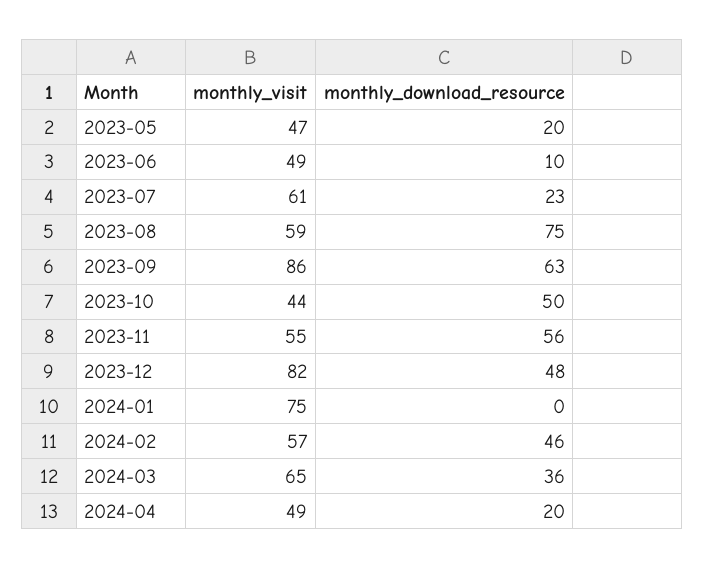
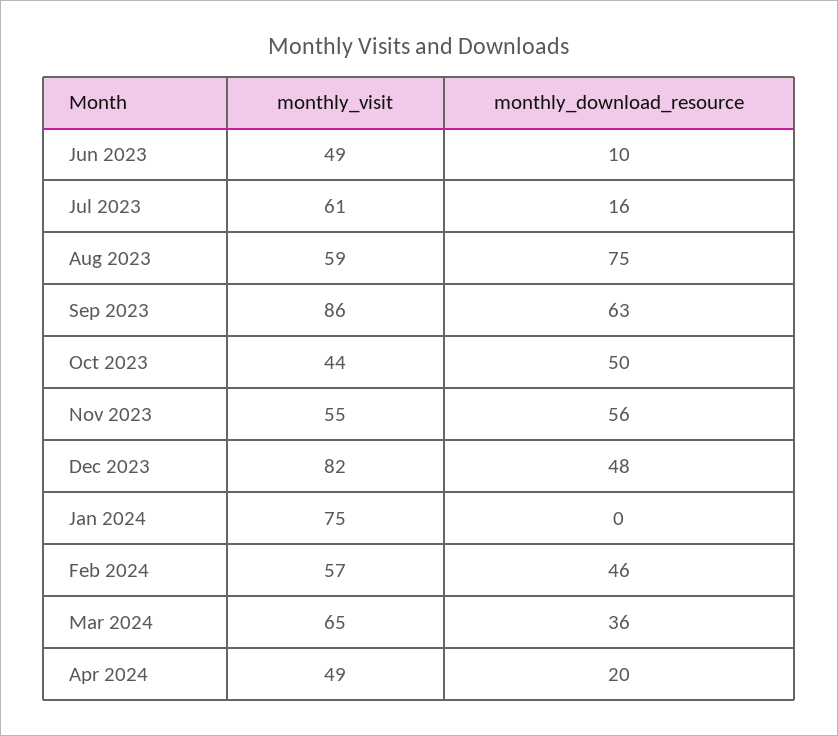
  {
    "monthly_visit": {
-     "2023-05": 47,
      "2023-06": 49,
      "2023-07": 61,
      "2023-08": 59,
      "2023-09": 86,
      "2023-10": 44,
      "2023-11": 55,
      "2023-12": 82,
      "2024-01": 75,
      "2024-02": 57,
      "2024-03": 65,
      "2024-04": 49
    },
    "monthly_download_resource": {
-     "2023-05": 20,
      "2023-06": 10,
-     "2023-07": 23,
+     "2023-07": 16,
      "2023-08": 75,
      "2023-09": 63,
      "2023-10": 50,
      "2023-11": 56,
      "2023-12": 48,
      "2024-01": 0,
      "2024-02": 46,
      "2024-03": 36,
      "2024-04": 20
    }
  }

